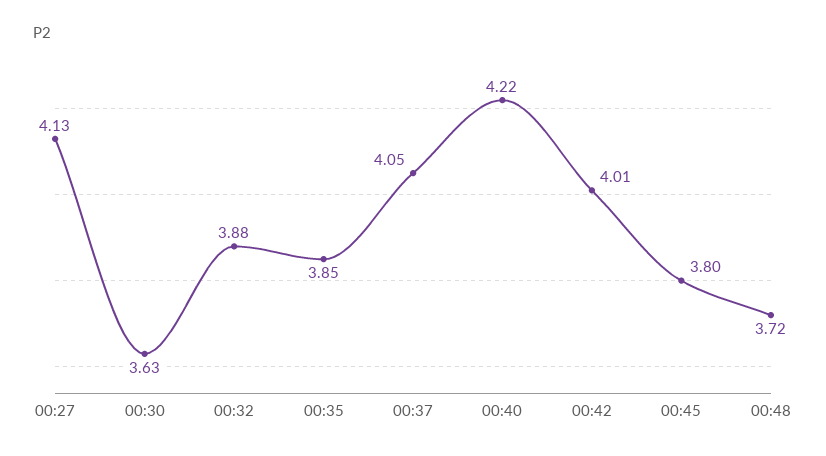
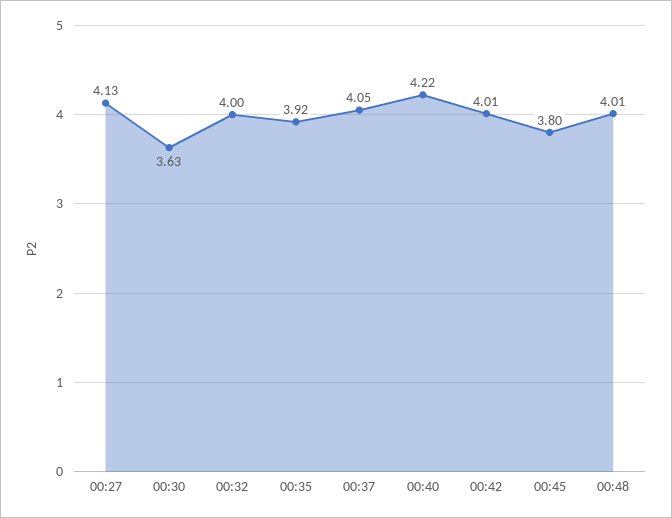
  {
    "00:27": 4.13,
    "00:30": 3.63,
-   "00:32": 3.88,
+   "00:32": 4,
-   "00:35": 3.85,
+   "00:35": 3.92,
    "00:37": 4.05,
    "00:40": 4.22,
    "00:42": 4.01,
    "00:45": 3.8,
-   "00:48": 3.72
+   "00:48": 4.01
  }

